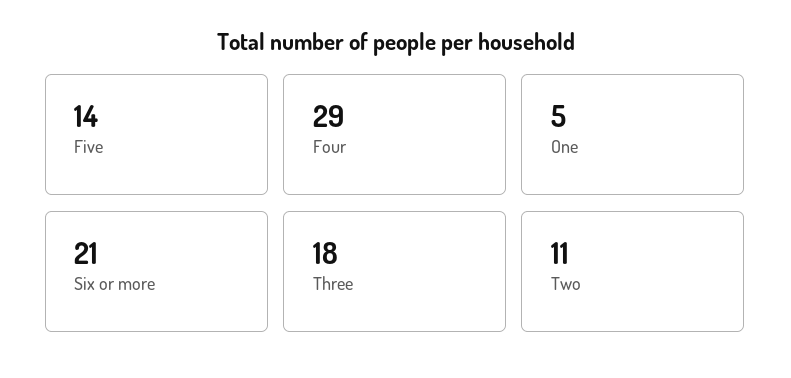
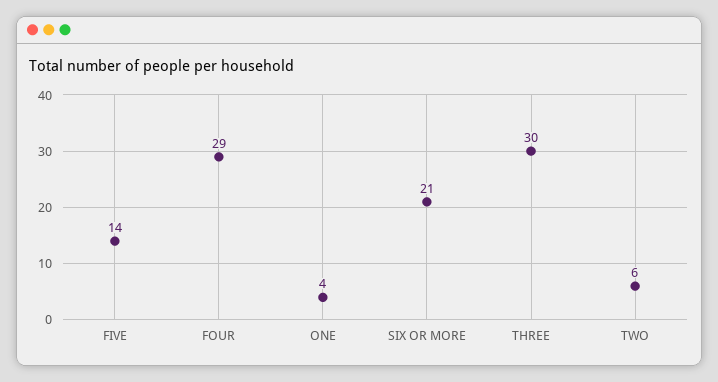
  {
    "Five": 14,
    "Four": 29,
-   "One": 5,
+   "One": 4,
    "Six or more": 21,
-   "Three": 18,
+   "Three": 30,
-   "Two": 11
+   "Two": 6
  }

